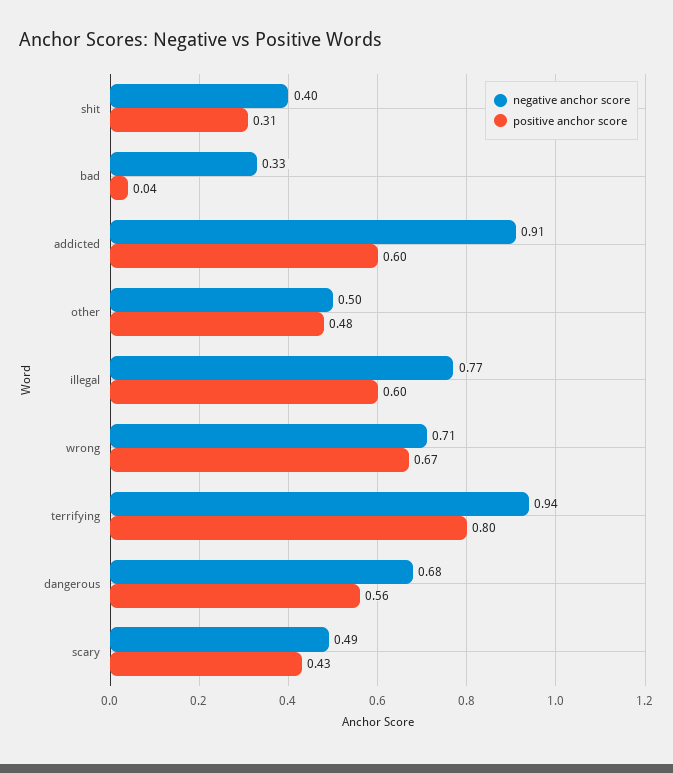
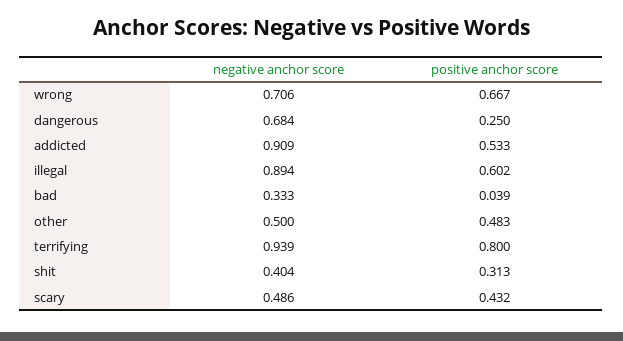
  {
    "negative anchor score": {
      "shit": 0.404,
      "bad": 0.333,
      "addicted": 0.909,
      "other": 0.5,
-     "illegal": 0.77,
+     "illegal": 0.894,
      "wrong": 0.706,
      "terrifying": 0.939,
      "dangerous": 0.684,
      "scary": 0.486
    },
    "positive anchor score": {
      "shit": 0.313,
      "bad": 0.039,
-     "addicted": 0.6,
+     "addicted": 0.533,
      "other": 0.483,
      "illegal": 0.602,
      "wrong": 0.667,
      "terrifying": 0.8,
-     "dangerous": 0.56,
+     "dangerous": 0.25,
      "scary": 0.432
    }
  }

